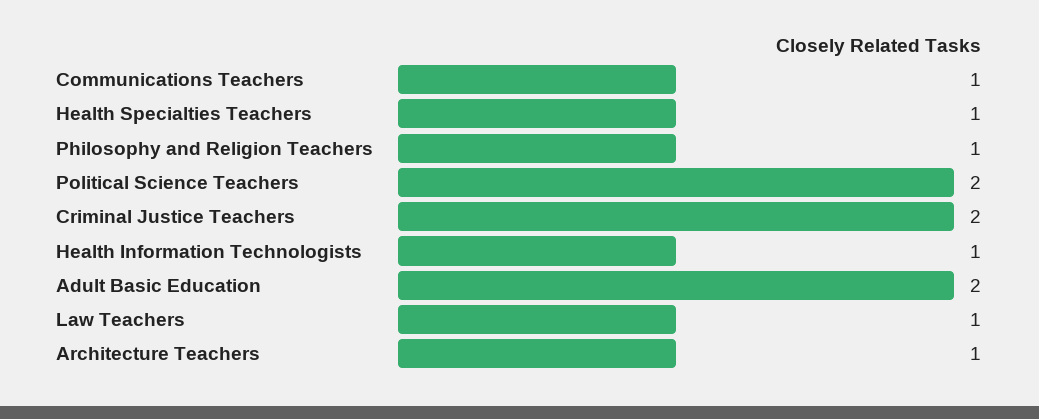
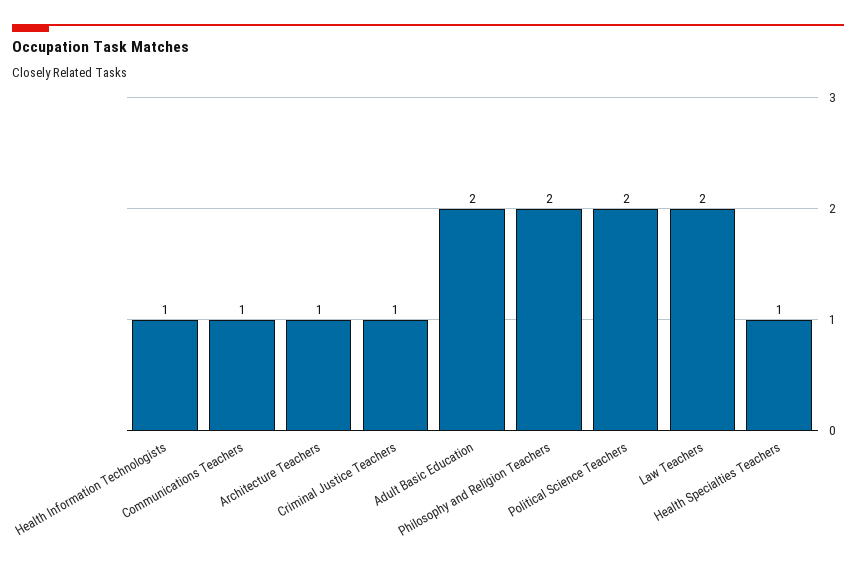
  {
    "Communications Teachers": 1,
    "Health Specialties Teachers": 1,
-   "Philosophy and Religion Teachers": 1,
+   "Philosophy and Religion Teachers": 2,
    "Political Science Teachers": 2,
-   "Criminal Justice Teachers": 2,
+   "Criminal Justice Teachers": 1,
    "Health Information Technologists": 1,
    "Adult Basic Education": 2,
-   "Law Teachers": 1,
+   "Law Teachers": 2,
    "Architecture Teachers": 1
  }

